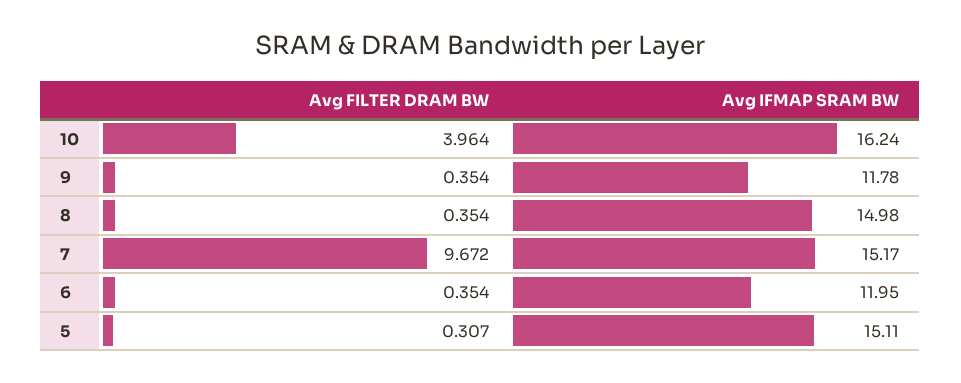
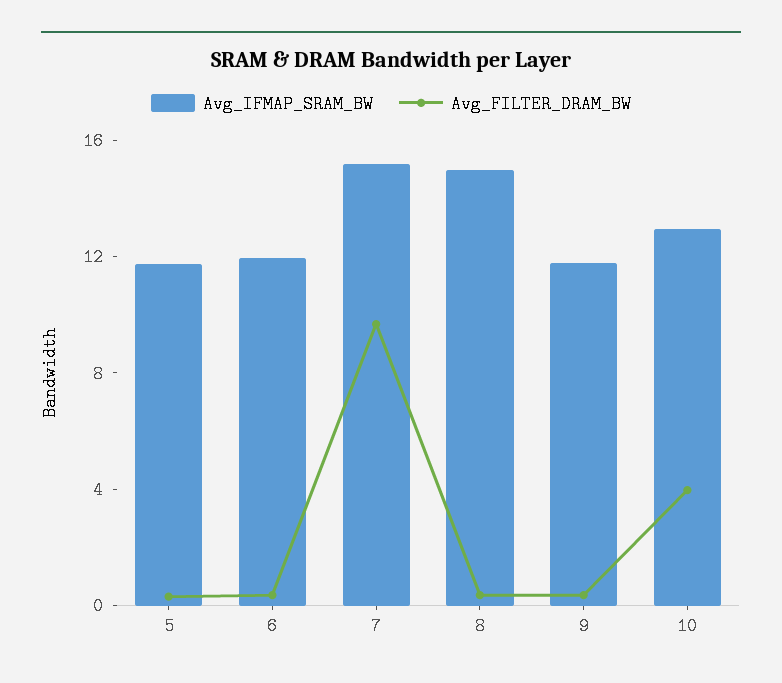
  {
    "Avg FILTER DRAM BW": {
      "10": 3.964,
      "9": 0.354,
      "8": 0.354,
      "7": 9.672,
      "6": 0.354,
      "5": 0.307
    },
    "Avg IFMAP SRAM BW": {
-     "10": 16.24,
+     "10": 13,
      "9": 11.78,
      "8": 14.98,
      "7": 15.17,
      "6": 11.95,
-     "5": 15.11
+     "5": 12
    }
  }

